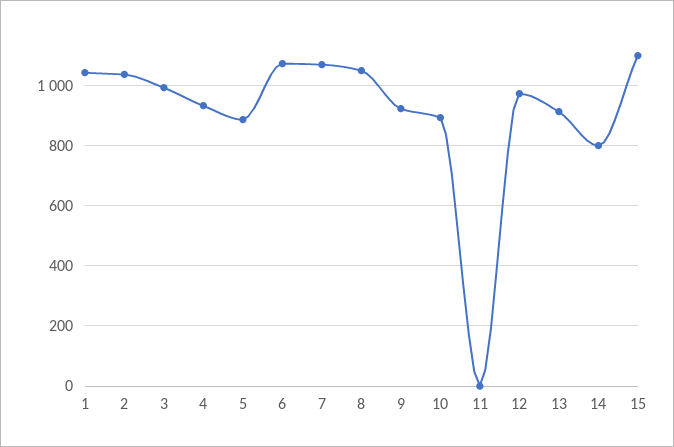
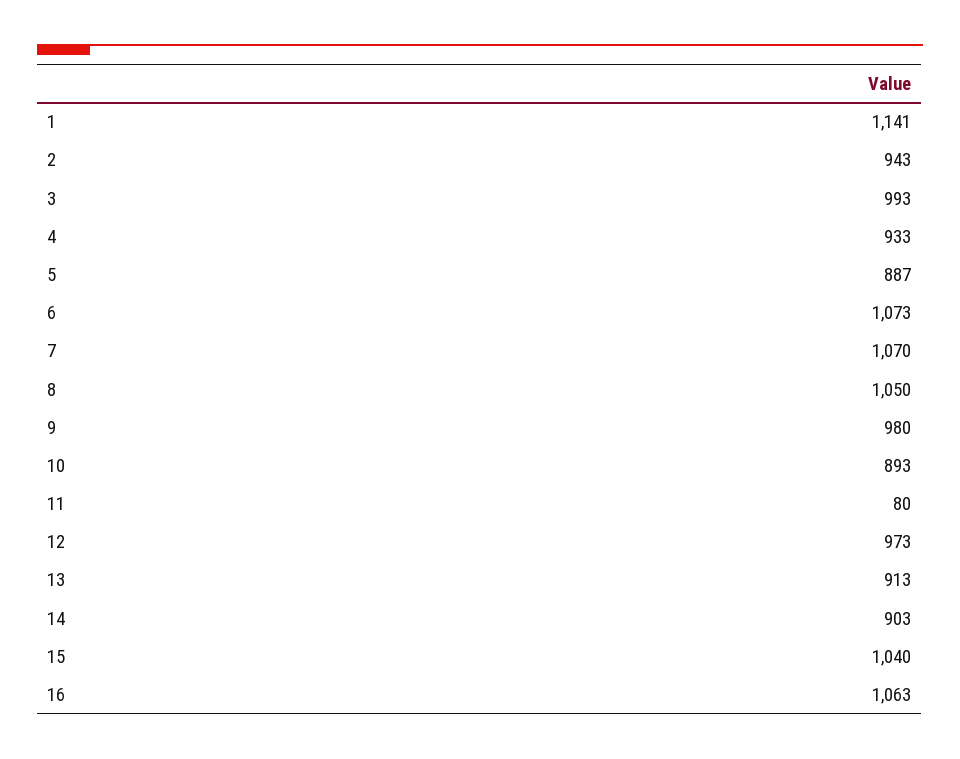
  {
-   "1": 1040,
+   "1": 1141,
-   "2": 1040,
+   "2": 943,
    "3": 993,
    "4": 933,
    "5": 887,
    "6": 1073,
    "7": 1070,
    "8": 1050,
-   "9": 920,
+   "9": 980,
    "10": 893,
-   "11": 0,
+   "11": 80,
    "12": 973,
    "13": 913,
-   "14": 800,
+   "14": 903,
-   "15": 1100
+   "15": 1040,
+   "16": 1063
  }

